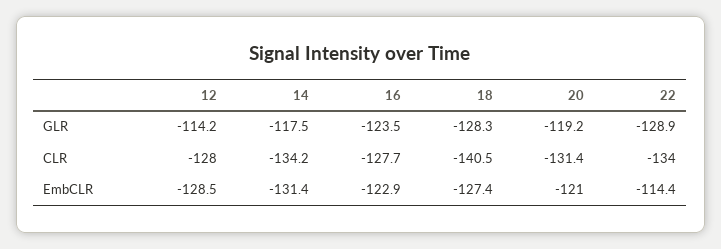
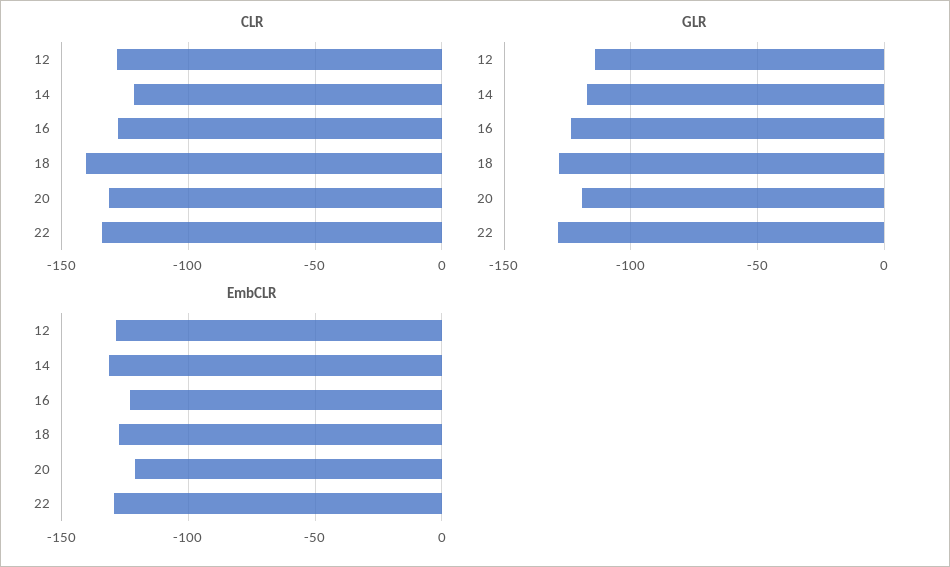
  {
    "GLR": {
      "12": -114.2,
      "14": -117.5,
      "16": -123.5,
      "18": -128.3,
      "20": -119.2,
      "22": -128.9
    },
    "CLR": {
      "12": -128,
-     "14": -134.2,
+     "14": -120,
      "16": -127.7,
      "18": -140.5,
      "20": -131.4,
      "22": -134
    },
    "EmbCLR": {
      "12": -128.5,
      "14": -131.4,
      "16": -122.9,
      "18": -127.4,
      "20": -121,
-     "22": -114.4
+     "22": -130
    }
  }

